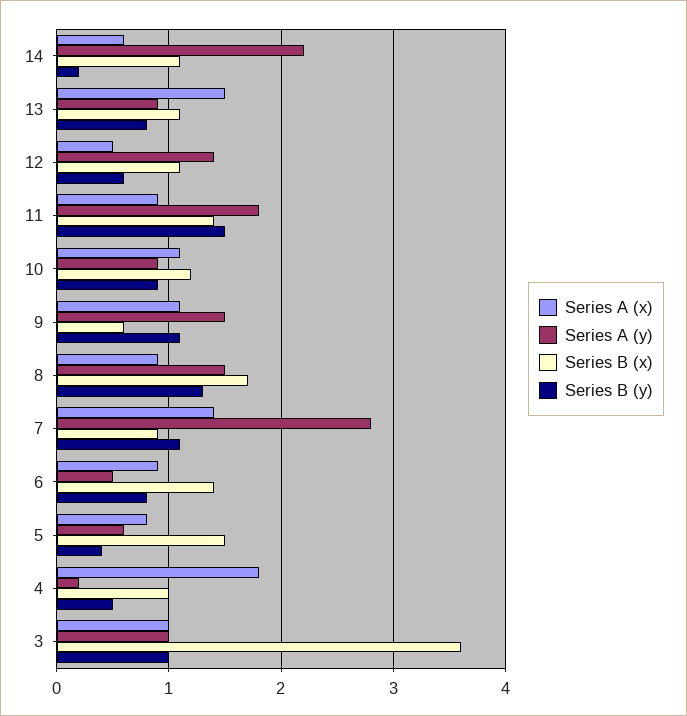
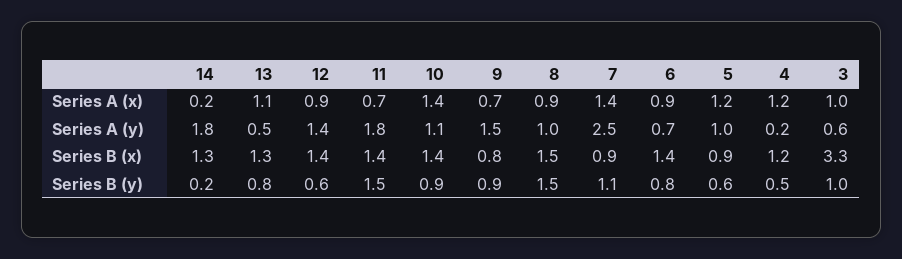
  {
    "Series A (x)": {
-     "14": 0.6,
+     "14": 0.2,
-     "13": 1.5,
+     "13": 1.1,
-     "12": 0.5,
+     "12": 0.9,
-     "11": 0.9,
+     "11": 0.7,
-     "10": 1.1,
+     "10": 1.4,
-     "9": 1.1,
+     "9": 0.7,
      "8": 0.9,
      "7": 1.4,
      "6": 0.9,
-     "5": 0.8,
+     "5": 1.2,
-     "4": 1.8,
+     "4": 1.2,
      "3": 1
    },
    "Series A (y)": {
-     "14": 2.2,
+     "14": 1.8,
-     "13": 0.9,
+     "13": 0.5,
      "12": 1.4,
      "11": 1.8,
-     "10": 0.9,
+     "10": 1.1,
      "9": 1.5,
-     "8": 1.5,
+     "8": 1,
-     "7": 2.8,
+     "7": 2.5,
-     "6": 0.5,
+     "6": 0.7,
-     "5": 0.6,
+     "5": 1,
      "4": 0.2,
-     "3": 1
+     "3": 0.6
    },
    "Series B (x)": {
-     "14": 1.1,
+     "14": 1.3,
-     "13": 1.1,
+     "13": 1.3,
-     "12": 1.1,
+     "12": 1.4,
      "11": 1.4,
-     "10": 1.2,
+     "10": 1.4,
-     "9": 0.6,
+     "9": 0.8,
-     "8": 1.7,
+     "8": 1.5,
      "7": 0.9,
      "6": 1.4,
-     "5": 1.5,
+     "5": 0.9,
-     "4": 1,
+     "4": 1.2,
-     "3": 3.6
+     "3": 3.3
    },
    "Series B (y)": {
      "14": 0.2,
      "13": 0.8,
      "12": 0.6,
      "11": 1.5,
      "10": 0.9,
-     "9": 1.1,
+     "9": 0.9,
-     "8": 1.3,
+     "8": 1.5,
      "7": 1.1,
      "6": 0.8,
-     "5": 0.4,
+     "5": 0.6,
      "4": 0.5,
      "3": 1
    }
  }

